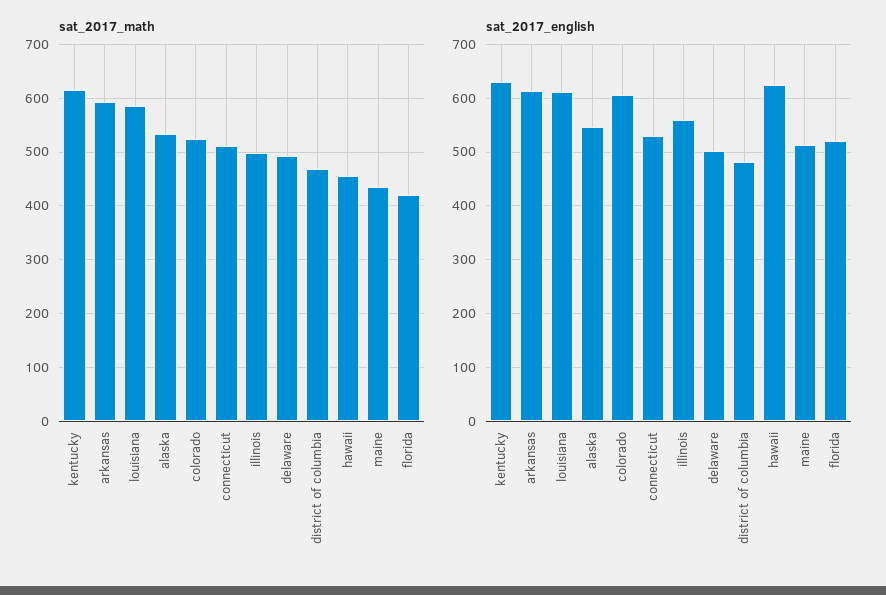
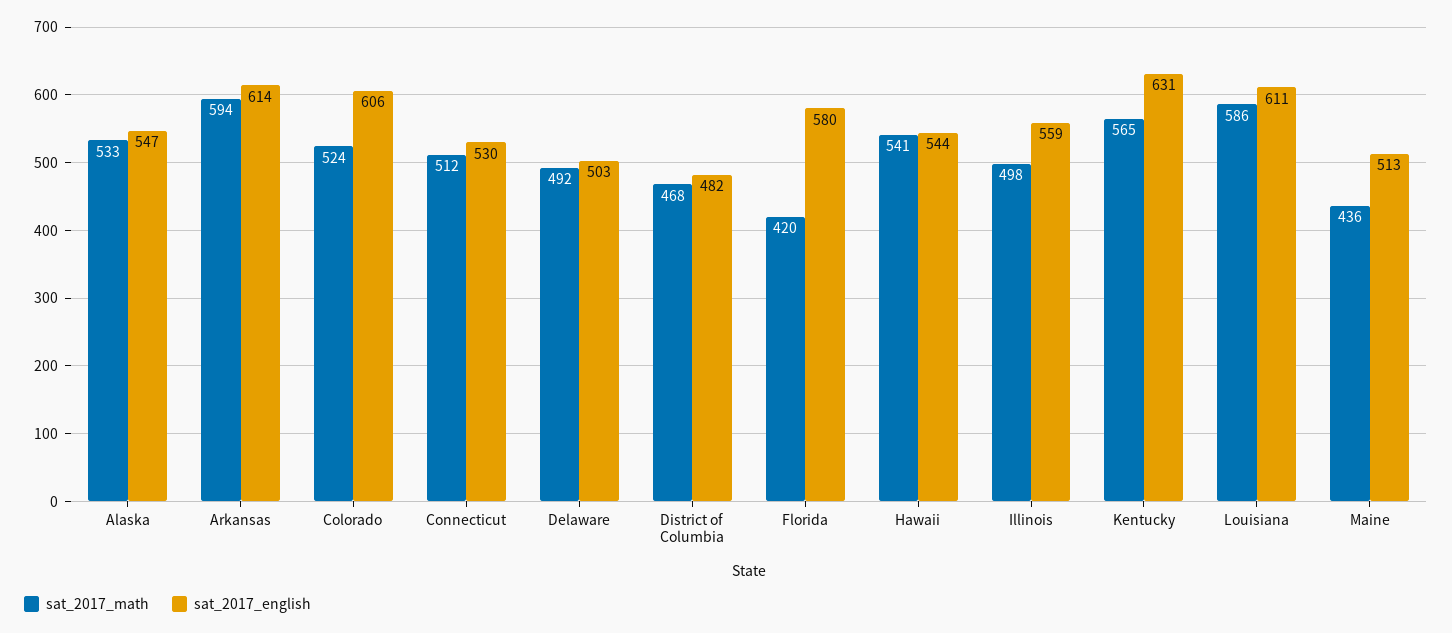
  {
    "sat_2017_math": {
-     "kentucky": 620,
+     "kentucky": 565,
      "arkansas": 594,
      "louisiana": 586,
      "alaska": 533,
      "colorado": 524,
      "connecticut": 512,
      "illinois": 498,
      "delaware": 492,
      "district of columbia": 468,
-     "hawaii": 460,
+     "hawaii": 541,
      "maine": 436,
      "florida": 420
    },
    "sat_2017_english": {
      "kentucky": 631,
      "arkansas": 614,
      "louisiana": 611,
      "alaska": 547,
      "colorado": 606,
      "connecticut": 530,
      "illinois": 559,
      "delaware": 503,
      "district of columbia": 482,
-     "hawaii": 620,
+     "hawaii": 544,
      "maine": 513,
-     "florida": 520
+     "florida": 580
    }
  }

